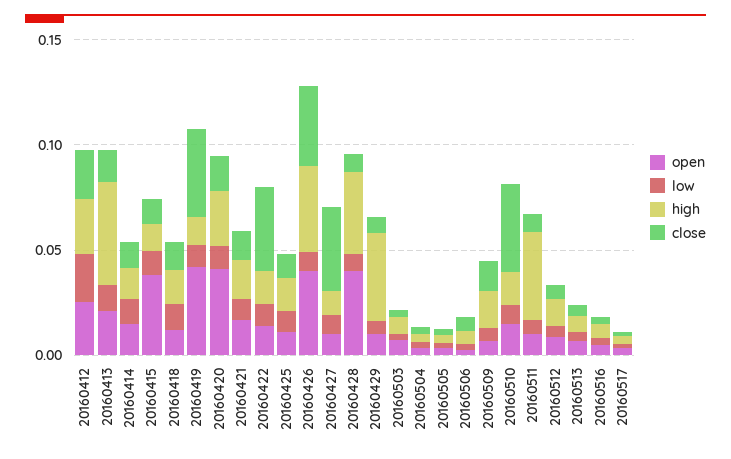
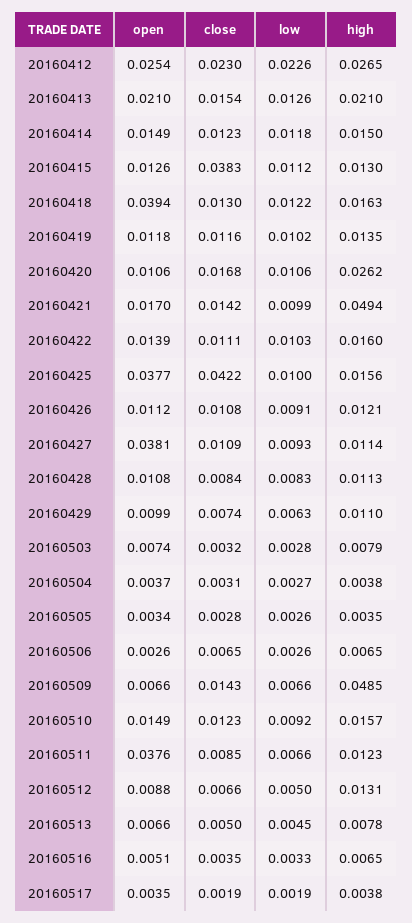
  {
    "open": {
      "20160412": 0.0254,
      "20160413": 0.021,
      "20160414": 0.0149,
-     "20160415": 0.04,
+     "20160415": 0.0126,
-     "20160418": 0.01,
+     "20160418": 0.0394,
-     "20160419": 0.04,
+     "20160419": 0.0118,
-     "20160420": 0.04,
+     "20160420": 0.0106,
      "20160421": 0.017,
      "20160422": 0.0139,
-     "20160425": 0.01,
+     "20160425": 0.0377,
-     "20160426": 0.04,
+     "20160426": 0.0112,
-     "20160427": 0.01,
+     "20160427": 0.0381,
-     "20160428": 0.04,
+     "20160428": 0.0108,
      "20160429": 0.0099,
      "20160503": 0.0074,
      "20160504": 0.0037,
      "20160505": 0.0034,
      "20160506": 0.0026,
      "20160509": 0.0066,
      "20160510": 0.0149,
-     "20160511": 0.01,
+     "20160511": 0.0376,
      "20160512": 0.0088,
      "20160513": 0.0066,
      "20160516": 0.0051,
      "20160517": 0.0035
    },
    "low": {
      "20160412": 0.0226,
      "20160413": 0.0126,
      "20160414": 0.0118,
      "20160415": 0.0112,
      "20160418": 0.0122,
      "20160419": 0.0102,
      "20160420": 0.0106,
      "20160421": 0.0099,
      "20160422": 0.0103,
      "20160425": 0.01,
      "20160426": 0.0091,
      "20160427": 0.0093,
      "20160428": 0.0083,
      "20160429": 0.0063,
      "20160503": 0.0028,
      "20160504": 0.0027,
      "20160505": 0.0026,
      "20160506": 0.0026,
      "20160509": 0.0066,
      "20160510": 0.0092,
      "20160511": 0.0066,
      "20160512": 0.005,
      "20160513": 0.0045,
      "20160516": 0.0033,
      "20160517": 0.0019
    },
    "high": {
      "20160412": 0.0265,
-     "20160413": 0.05,
+     "20160413": 0.021,
      "20160414": 0.015,
      "20160415": 0.013,
      "20160418": 0.0163,
      "20160419": 0.0135,
      "20160420": 0.0262,
-     "20160421": 0.02,
+     "20160421": 0.0494,
      "20160422": 0.016,
      "20160425": 0.0156,
-     "20160426": 0.04,
+     "20160426": 0.0121,
      "20160427": 0.0114,
-     "20160428": 0.04,
+     "20160428": 0.0113,
-     "20160429": 0.04,
+     "20160429": 0.011,
      "20160503": 0.0079,
      "20160504": 0.0038,
      "20160505": 0.0035,
      "20160506": 0.0065,
-     "20160509": 0.02,
+     "20160509": 0.0485,
      "20160510": 0.0157,
-     "20160511": 0.04,
+     "20160511": 0.0123,
      "20160512": 0.0131,
      "20160513": 0.0078,
      "20160516": 0.0065,
      "20160517": 0.0038
    },
    "close": {
      "20160412": 0.023,
      "20160413": 0.0154,
      "20160414": 0.0123,
-     "20160415": 0.01,
+     "20160415": 0.0383,
      "20160418": 0.013,
-     "20160419": 0.04,
+     "20160419": 0.0116,
      "20160420": 0.0168,
      "20160421": 0.0142,
-     "20160422": 0.04,
+     "20160422": 0.0111,
-     "20160425": 0.01,
+     "20160425": 0.0422,
-     "20160426": 0.04,
+     "20160426": 0.0108,
-     "20160427": 0.04,
+     "20160427": 0.0109,
      "20160428": 0.0084,
      "20160429": 0.0074,
      "20160503": 0.0032,
      "20160504": 0.0031,
      "20160505": 0.0028,
      "20160506": 0.0065,
      "20160509": 0.0143,
-     "20160510": 0.04,
+     "20160510": 0.0123,
      "20160511": 0.0085,
      "20160512": 0.0066,
      "20160513": 0.005,
      "20160516": 0.0035,
      "20160517": 0.0019
    }
  }

